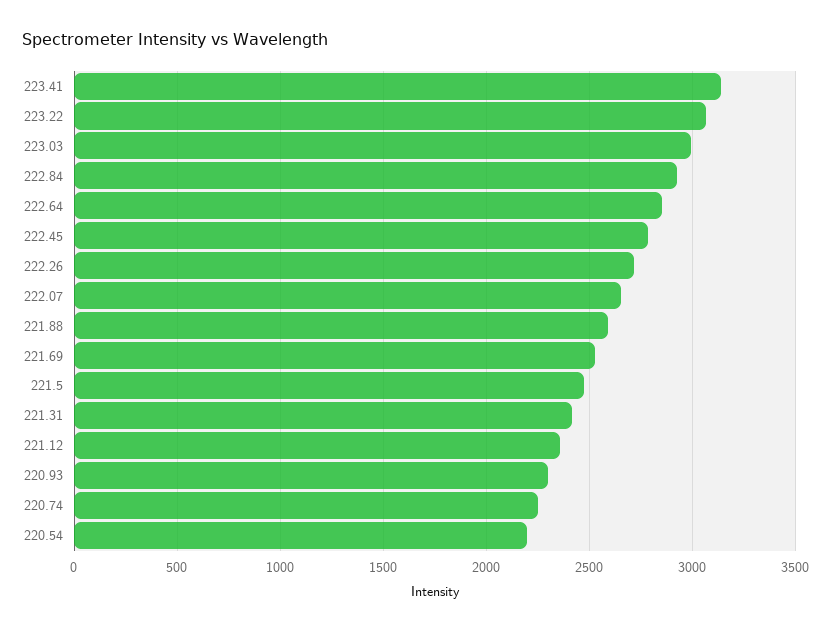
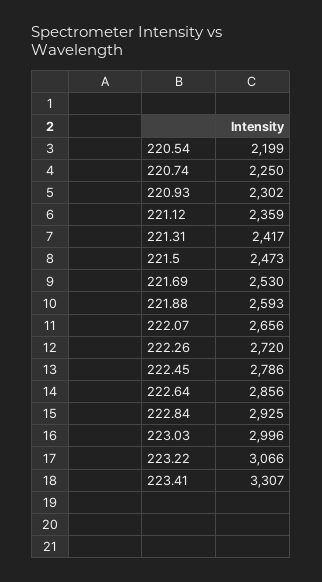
  {
-   "223.41": 3150,
+   "223.41": 3307,
    "223.22": 3066,
    "223.03": 2996,
    "222.84": 2925,
    "222.64": 2856,
    "222.45": 2786,
    "222.26": 2720,
    "222.07": 2656,
    "221.88": 2593,
    "221.69": 2530,
    "221.5": 2473,
    "221.31": 2417,
    "221.12": 2359,
    "220.93": 2302,
    "220.74": 2250,
    "220.54": 2199
  }

